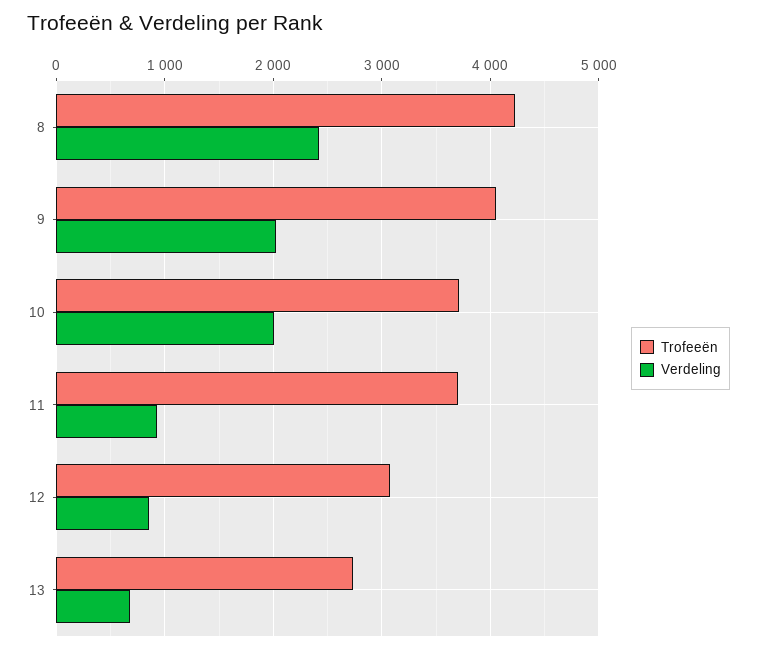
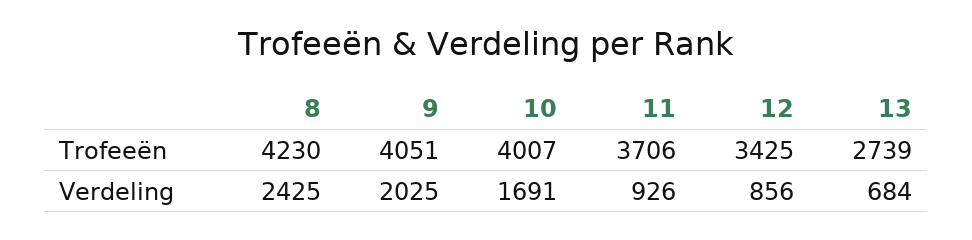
  {
    "Trofeeën": {
      "8": 4230,
      "9": 4051,
-     "10": 3700,
+     "10": 4007,
      "11": 3706,
-     "12": 3100,
+     "12": 3425,
      "13": 2739
    },
    "Verdeling": {
      "8": 2425,
      "9": 2025,
-     "10": 2000,
+     "10": 1691,
      "11": 926,
      "12": 856,
      "13": 684
    }
  }

